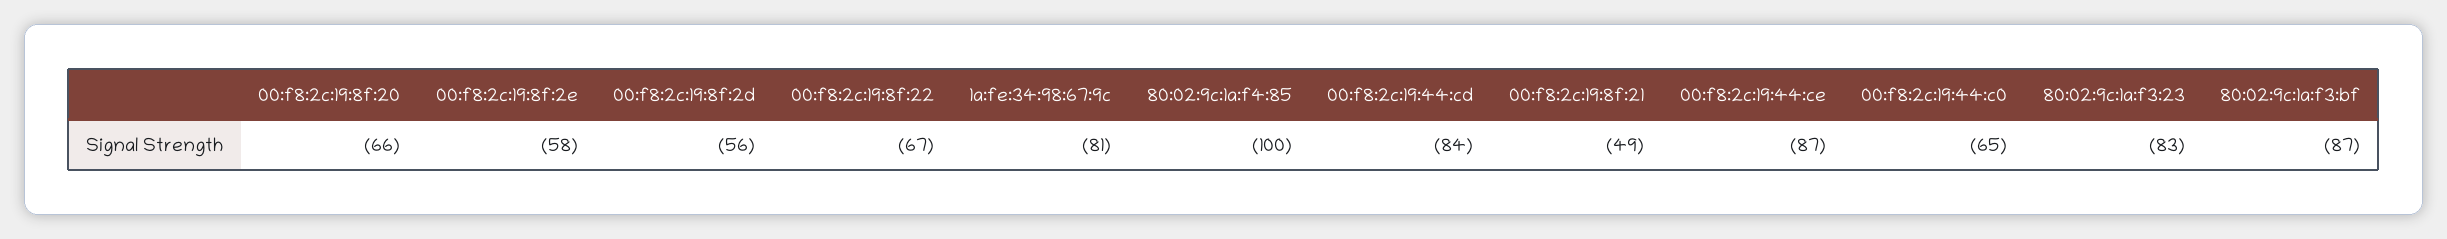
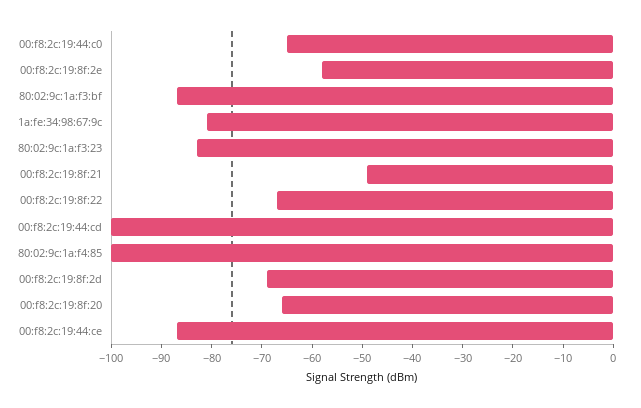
  {
    "00:f8:2c:19:8f:20": -66,
    "00:f8:2c:19:8f:2e": -58,
-   "00:f8:2c:19:8f:2d": -56,
+   "00:f8:2c:19:8f:2d": -70,
    "00:f8:2c:19:8f:22": -67,
    "1a:fe:34:98:67:9c": -81,
    "80:02:9c:1a:f4:85": -100,
-   "00:f8:2c:19:44:cd": -84,
+   "00:f8:2c:19:44:cd": -100,
    "00:f8:2c:19:8f:21": -49,
    "00:f8:2c:19:44:ce": -87,
    "00:f8:2c:19:44:c0": -65,
    "80:02:9c:1a:f3:23": -83,
    "80:02:9c:1a:f3:bf": -87
  }

